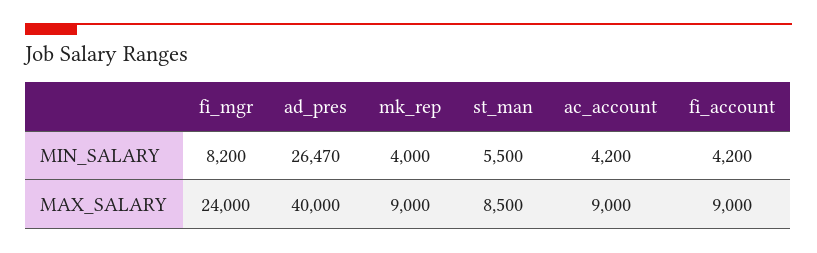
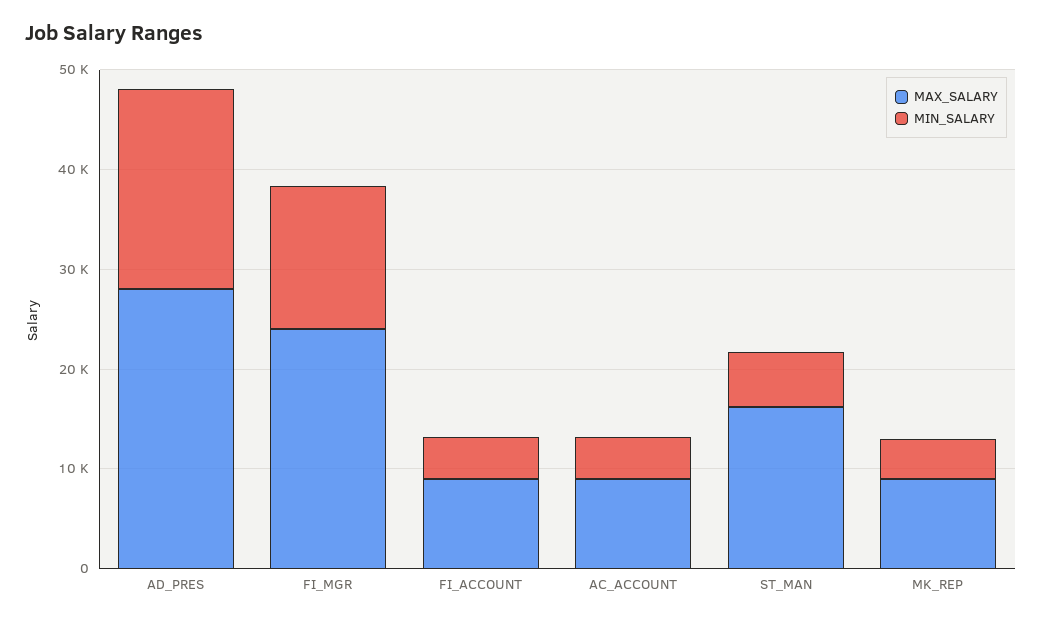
  {
    "MIN_SALARY": {
-     "fi_mgr": 8200,
+     "fi_mgr": 14000,
-     "ad_pres": 26470,
+     "ad_pres": 20000,
      "mk_rep": 4000,
      "st_man": 5500,
      "ac_account": 4200,
      "fi_account": 4200
    },
    "MAX_SALARY": {
      "fi_mgr": 24000,
-     "ad_pres": 40000,
+     "ad_pres": 28000,
      "mk_rep": 9000,
-     "st_man": 8500,
+     "st_man": 16000,
      "ac_account": 9000,
      "fi_account": 9000
    }
  }

